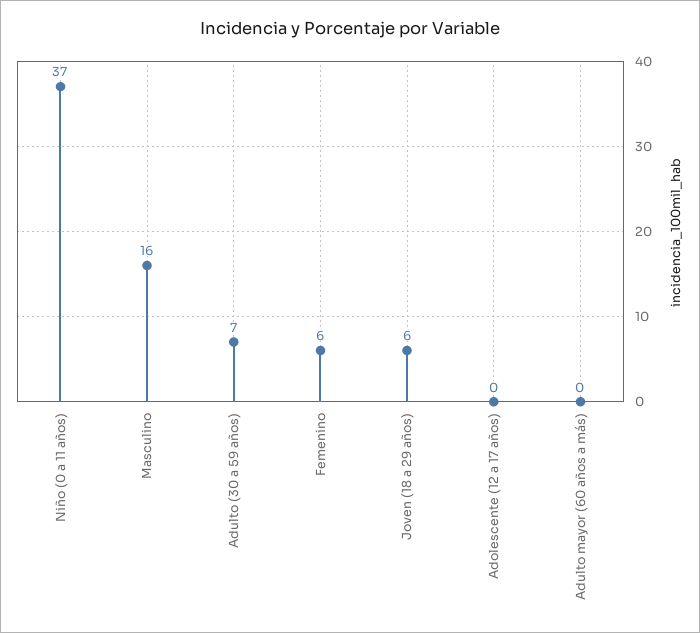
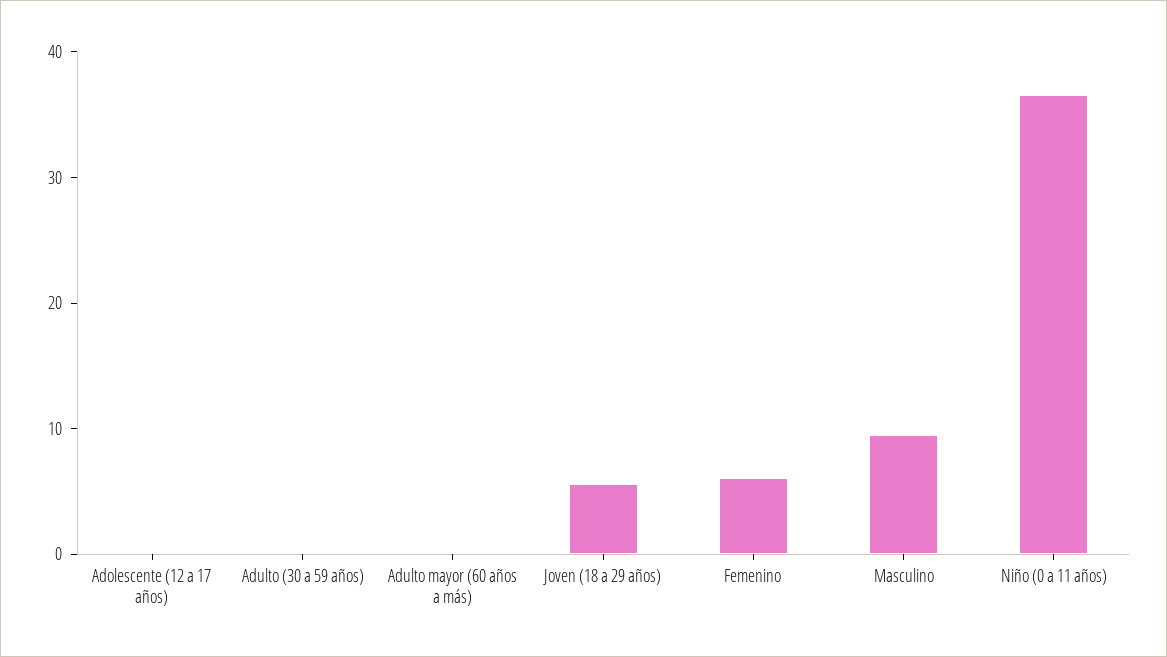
  {
    "Niño (0 a 11 años)": 37,
-   "Masculino": 16,
+   "Masculino": 10,
-   "Adulto (30 a 59 años)": 7,
+   "Adulto (30 a 59 años)": 0,
    "Femenino": 6,
    "Joven (18 a 29 años)": 6,
    "Adolescente (12 a 17 años)": 0,
    "Adulto mayor (60 años a más)": 0
  }

